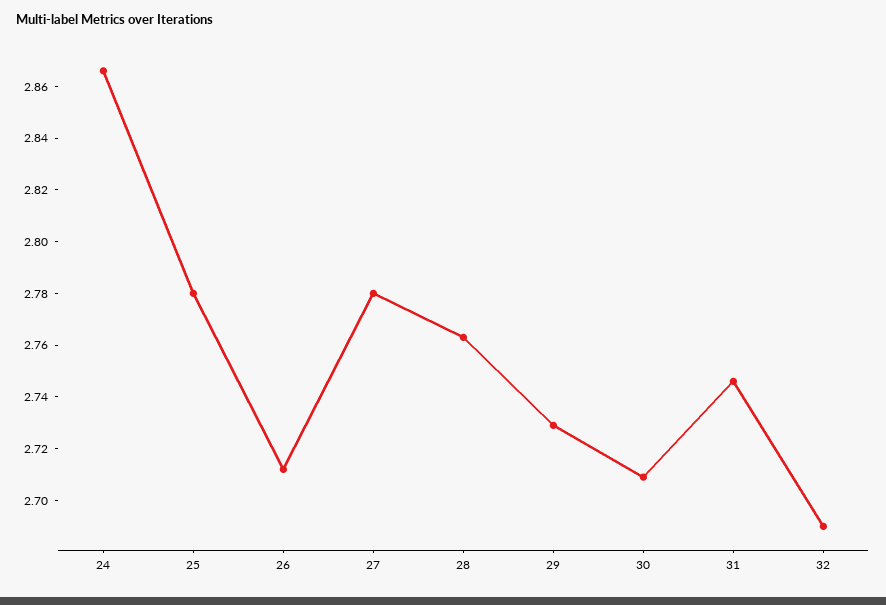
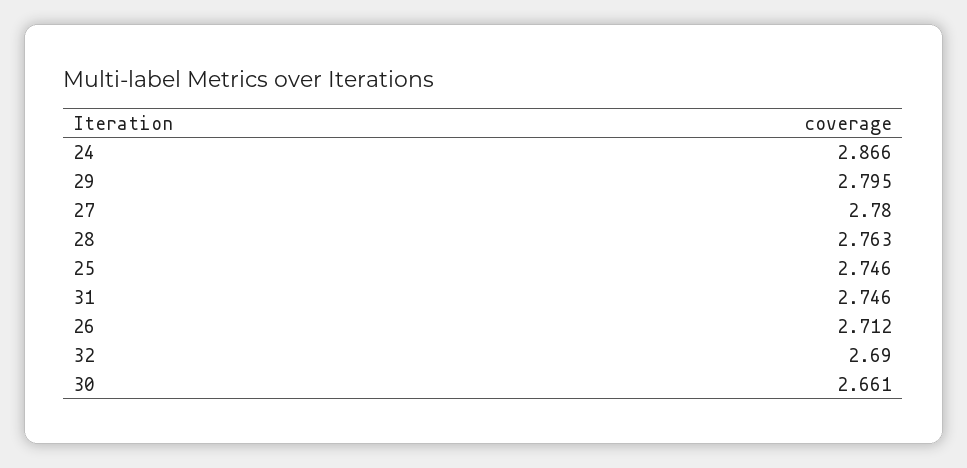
  {
    "24": 2.866,
-   "25": 2.78,
+   "25": 2.746,
    "26": 2.712,
    "27": 2.78,
    "28": 2.763,
-   "29": 2.73,
+   "29": 2.795,
-   "30": 2.71,
+   "30": 2.661,
    "31": 2.746,
    "32": 2.69
  }

